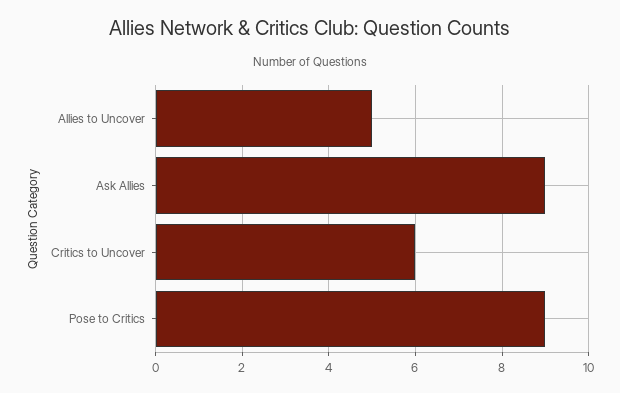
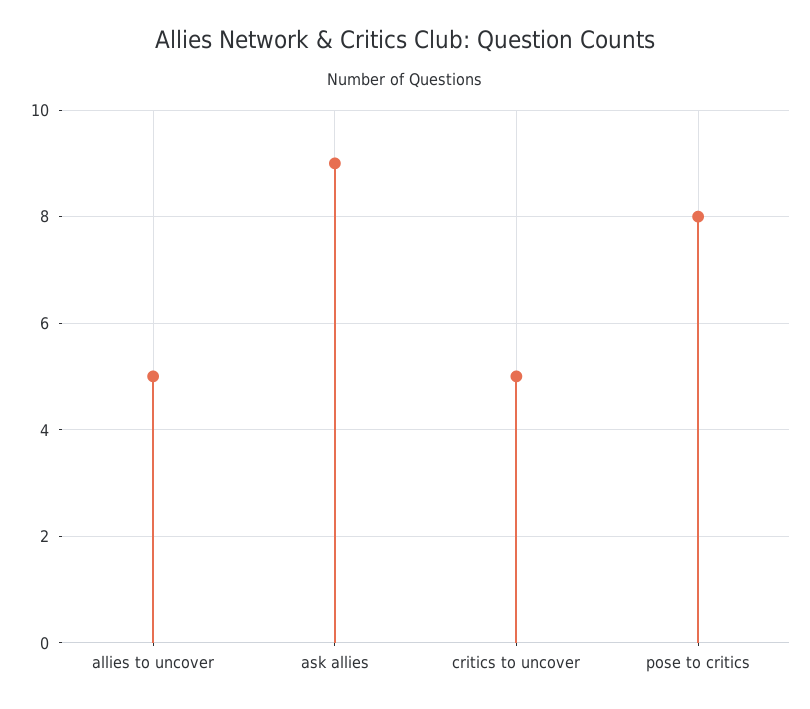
  {
    "Allies to Uncover": 5,
    "Ask Allies": 9,
-   "Critics to Uncover": 6,
+   "Critics to Uncover": 5,
-   "Pose to Critics": 9
+   "Pose to Critics": 8
  }

